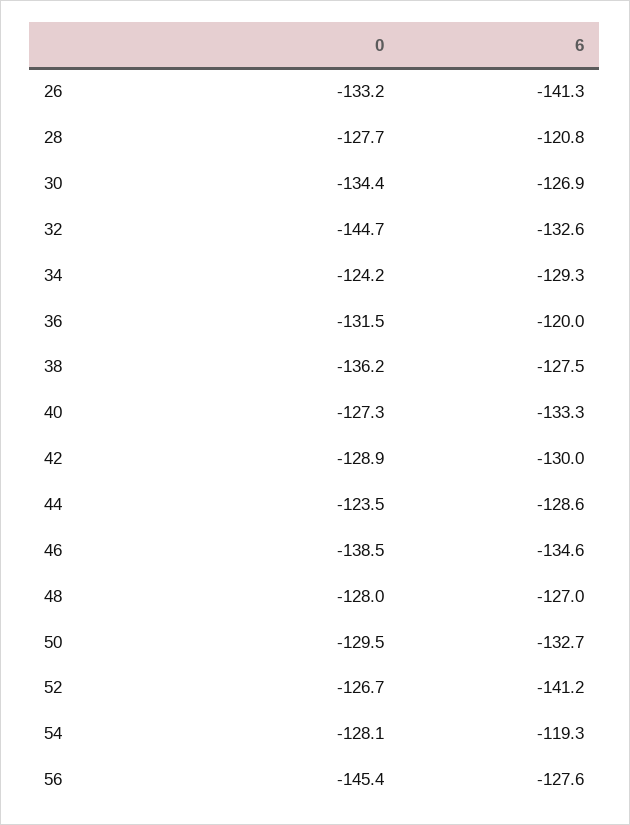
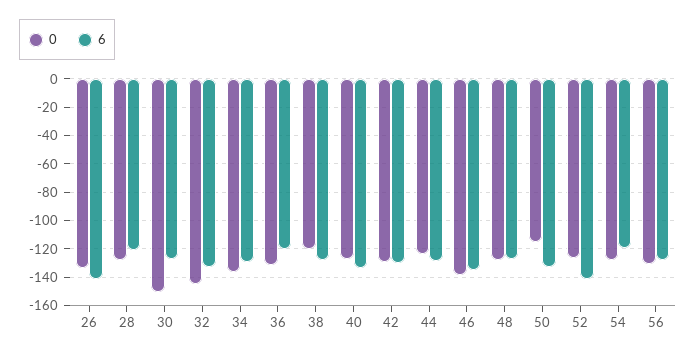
  {
    "0": {
      "26": -133.2,
      "28": -127.7,
-     "30": -134.4,
+     "30": -150,
      "32": -144.7,
-     "34": -124.2,
+     "34": -135,
      "36": -131.5,
-     "38": -136.2,
+     "38": -120,
      "40": -127.3,
      "42": -128.9,
      "44": -123.5,
      "46": -138.5,
      "48": -128,
-     "50": -129.5,
+     "50": -115,
      "52": -126.7,
      "54": -128.1,
-     "56": -145.4
+     "56": -130
    },
    "6": {
      "26": -141.3,
      "28": -120.8,
      "30": -126.9,
      "32": -132.6,
      "34": -129.3,
      "36": -120,
      "38": -127.5,
      "40": -133.3,
      "42": -130,
      "44": -128.6,
      "46": -134.6,
      "48": -127,
      "50": -132.7,
      "52": -141.2,
      "54": -119.3,
      "56": -127.6
    }
  }

